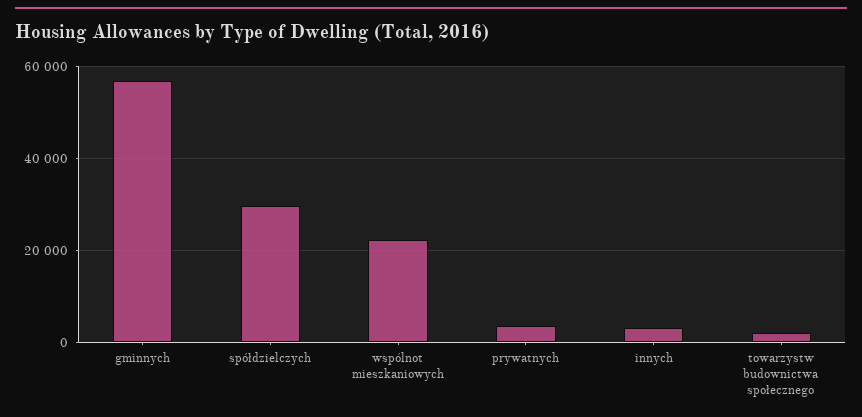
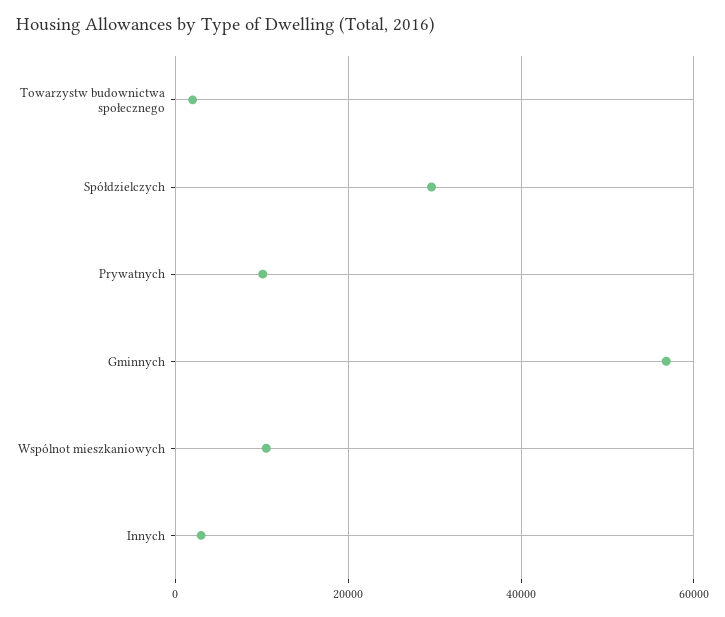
  {
    "gminnych": 56000,
    "spółdzielczych": 30000,
-   "wspólnot mieszkaniowych": 22000,
+   "wspólnot mieszkaniowych": 10000,
-   "prywatnych": 4000,
+   "prywatnych": 10000,
    "innych": 2000,
    "towarzystw budownictwa społecznego": 2000
  }

